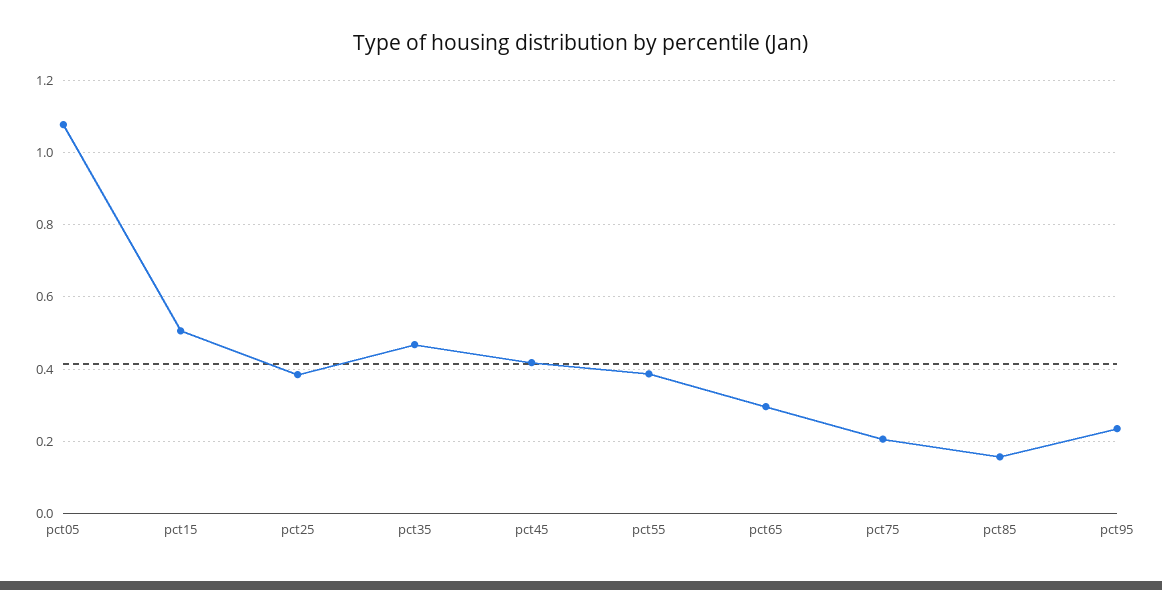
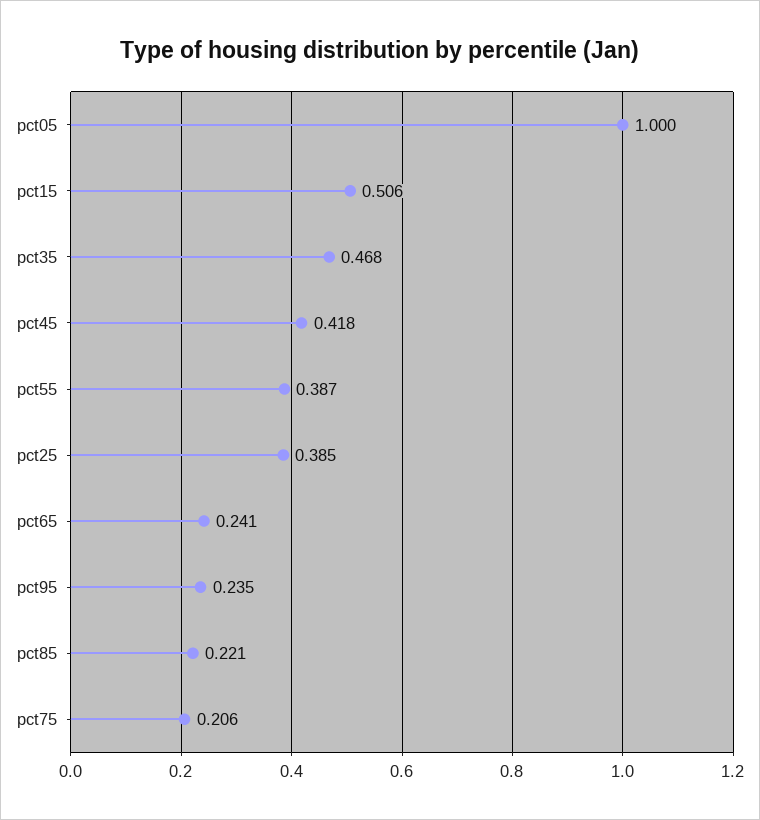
  {
-   "pct05": 1.08,
+   "pct05": 1,
    "pct15": 0.506,
    "pct25": 0.385,
    "pct35": 0.468,
    "pct45": 0.418,
    "pct55": 0.387,
-   "pct65": 0.3,
+   "pct65": 0.241,
    "pct75": 0.206,
-   "pct85": 0.16,
+   "pct85": 0.221,
    "pct95": 0.235
  }

